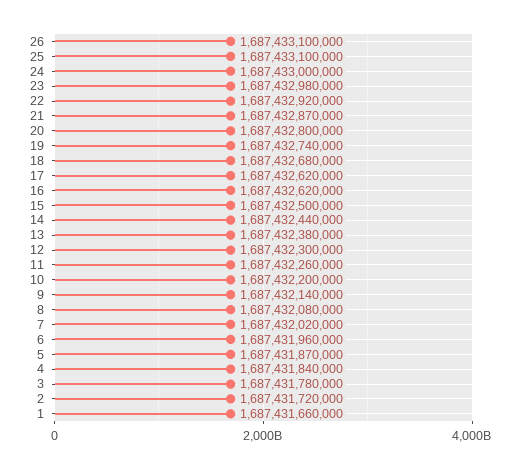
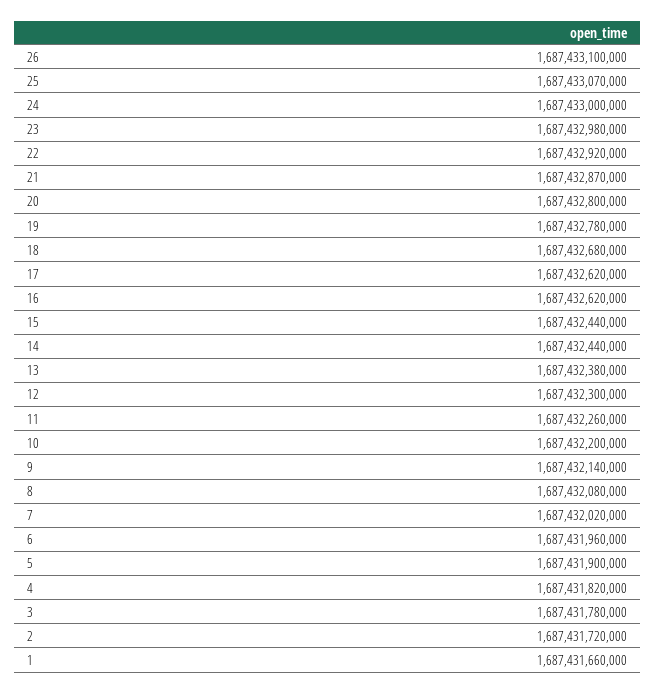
  {
    "26": 1687433100000,
-   "25": 1687433100000,
+   "25": 1687433070000,
    "24": 1687433000000,
    "23": 1687432980000,
    "22": 1687432920000,
    "21": 1687432870000,
    "20": 1687432800000,
-   "19": 1687432740000,
+   "19": 1687432780000,
    "18": 1687432680000,
    "17": 1687432620000,
    "16": 1687432620000,
-   "15": 1687432500000,
+   "15": 1687432440000,
    "14": 1687432440000,
    "13": 1687432380000,
    "12": 1687432300000,
    "11": 1687432260000,
    "10": 1687432200000,
    "9": 1687432140000,
    "8": 1687432080000,
    "7": 1687432020000,
    "6": 1687431960000,
-   "5": 1687431870000,
+   "5": 1687431900000,
-   "4": 1687431840000,
+   "4": 1687431820000,
    "3": 1687431780000,
    "2": 1687431720000,
    "1": 1687431660000
  }

